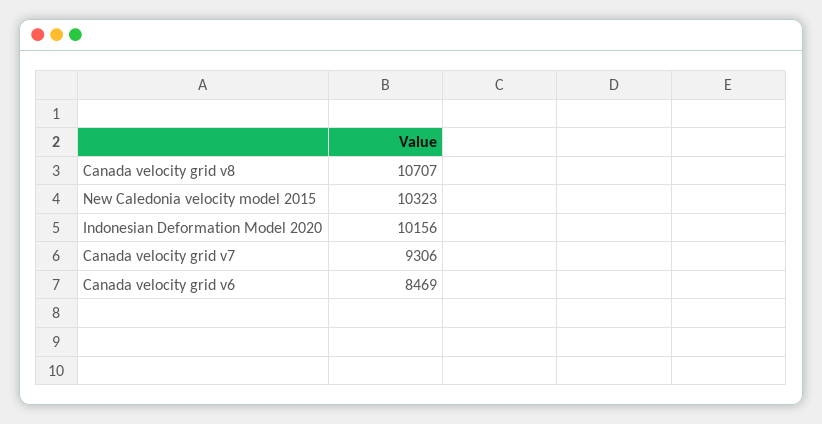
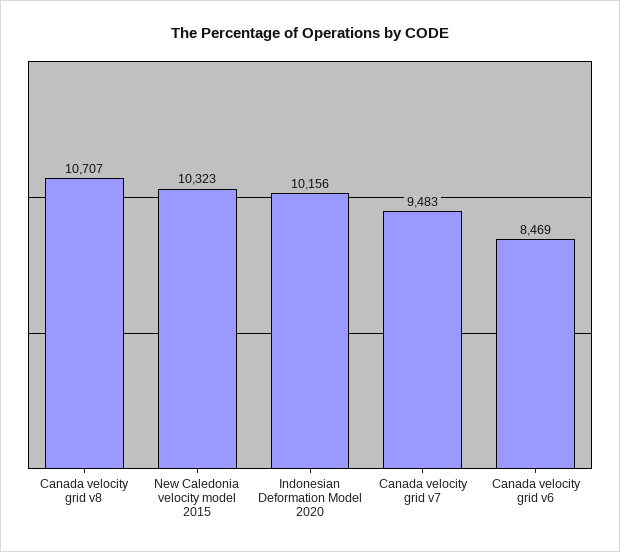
  {
    "Canada velocity grid v8": 10707,
    "New Caledonia velocity model 2015": 10323,
    "Indonesian Deformation Model 2020": 10156,
-   "Canada velocity grid v7": 9306,
+   "Canada velocity grid v7": 9483,
    "Canada velocity grid v6": 8469
  }

